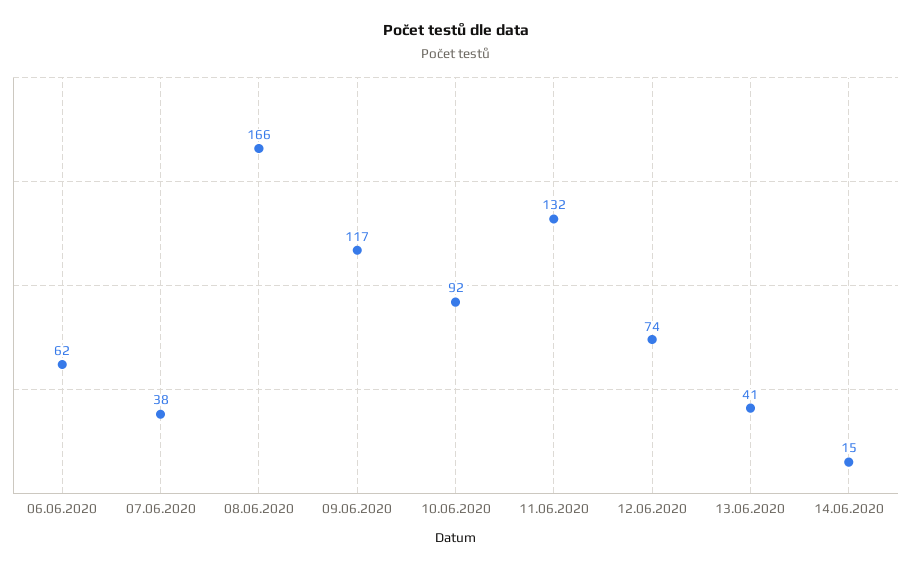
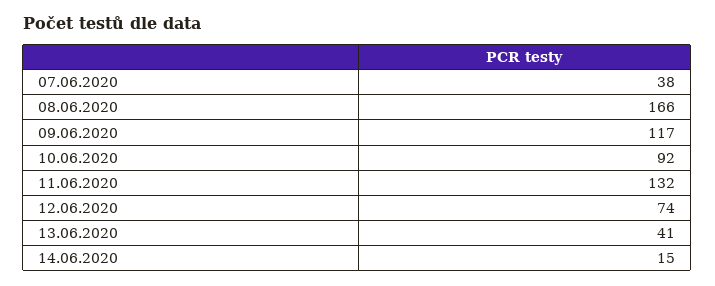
  {
-   "06.06.2020": 62,
    "07.06.2020": 38,
    "08.06.2020": 166,
    "09.06.2020": 117,
    "10.06.2020": 92,
    "11.06.2020": 132,
    "12.06.2020": 74,
    "13.06.2020": 41,
    "14.06.2020": 15
  }

